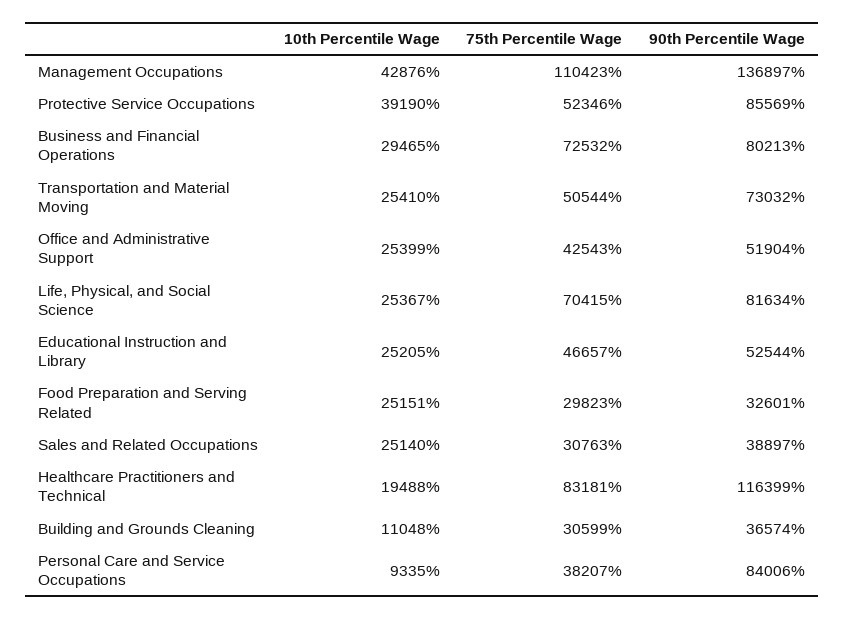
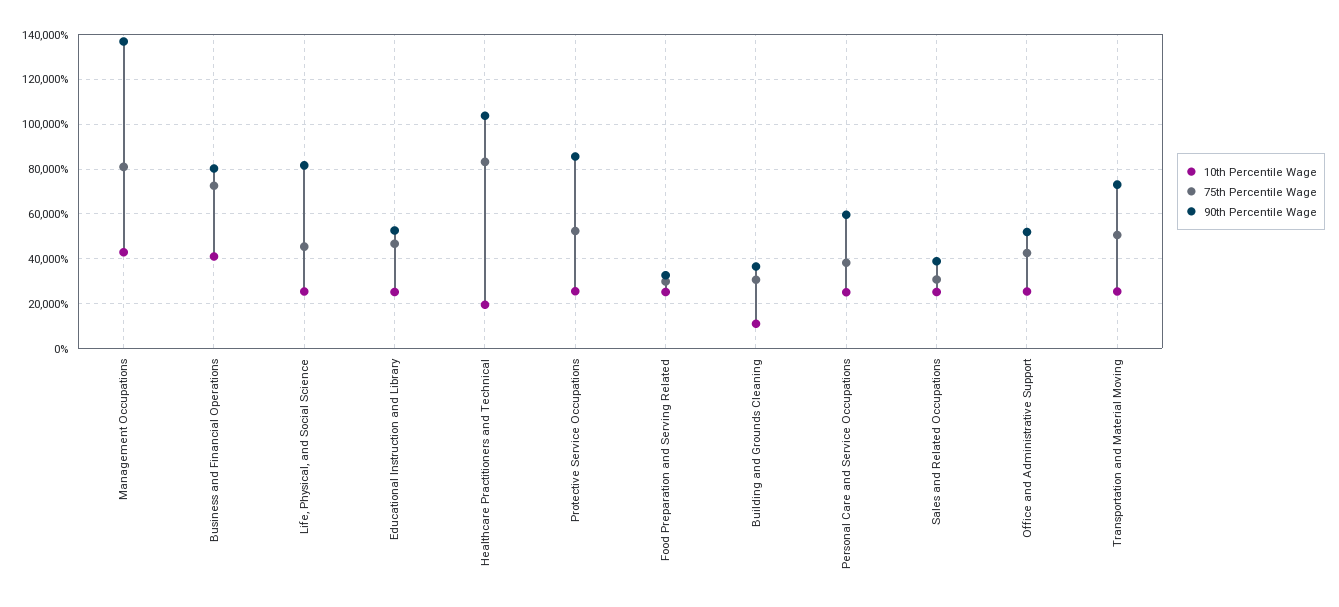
  {
    "10th Percentile Wage": {
      "Management Occupations": 42876,
-     "Protective Service Occupations": 39190,
+     "Protective Service Occupations": 25000,
-     "Business and Financial Operations": 29465,
+     "Business and Financial Operations": 40000,
      "Transportation and Material Moving": 25410,
      "Office and Administrative Support": 25399,
      "Life, Physical, and Social Science": 25367,
      "Educational Instruction and Library": 25205,
      "Food Preparation and Serving Related": 25151,
      "Sales and Related Occupations": 25140,
      "Healthcare Practitioners and Technical": 19488,
      "Building and Grounds Cleaning": 11048,
-     "Personal Care and Service Occupations": 9335
+     "Personal Care and Service Occupations": 25000
    },
    "75th Percentile Wage": {
-     "Management Occupations": 110423,
+     "Management Occupations": 80000,
      "Protective Service Occupations": 52346,
      "Business and Financial Operations": 72532,
      "Transportation and Material Moving": 50544,
      "Office and Administrative Support": 42543,
-     "Life, Physical, and Social Science": 70415,
+     "Life, Physical, and Social Science": 45000,
      "Educational Instruction and Library": 46657,
      "Food Preparation and Serving Related": 29823,
      "Sales and Related Occupations": 30763,
      "Healthcare Practitioners and Technical": 83181,
      "Building and Grounds Cleaning": 30599,
      "Personal Care and Service Occupations": 38207
    },
    "90th Percentile Wage": {
      "Management Occupations": 136897,
      "Protective Service Occupations": 85569,
      "Business and Financial Operations": 80213,
      "Transportation and Material Moving": 73032,
      "Office and Administrative Support": 51904,
      "Life, Physical, and Social Science": 81634,
      "Educational Instruction and Library": 52544,
      "Food Preparation and Serving Related": 32601,
      "Sales and Related Occupations": 38897,
-     "Healthcare Practitioners and Technical": 116399,
+     "Healthcare Practitioners and Technical": 105000,
      "Building and Grounds Cleaning": 36574,
-     "Personal Care and Service Occupations": 84006
+     "Personal Care and Service Occupations": 60000
    }
  }

